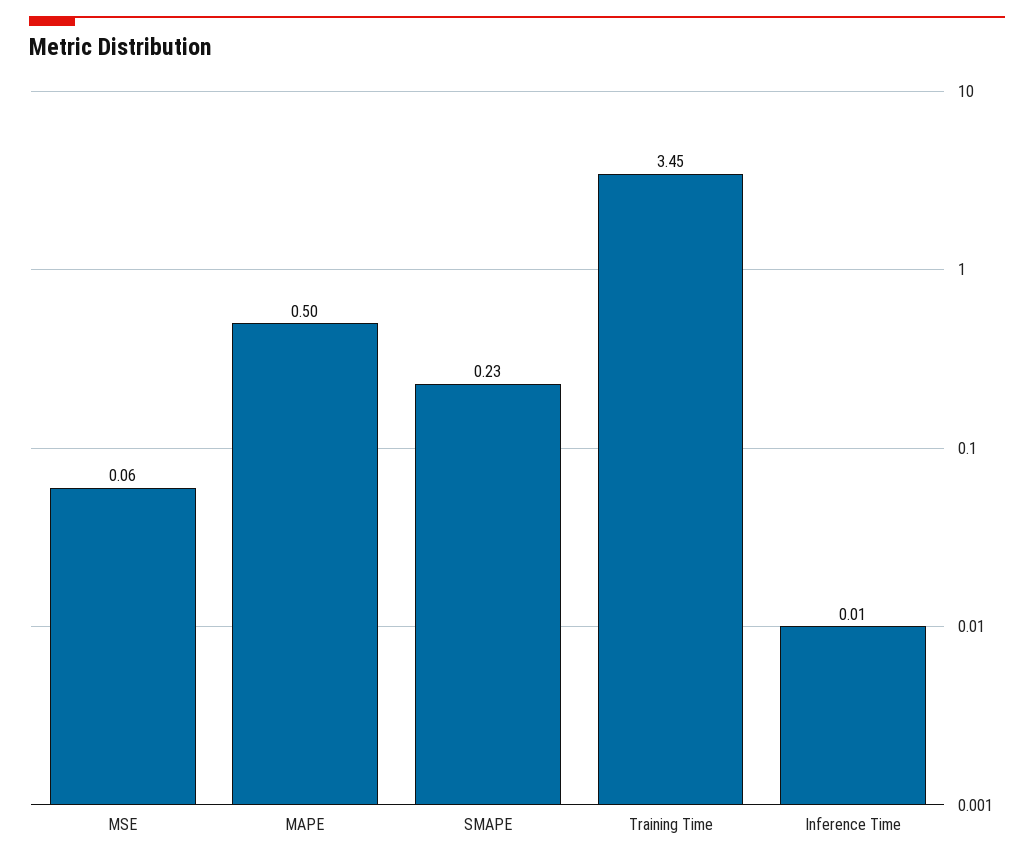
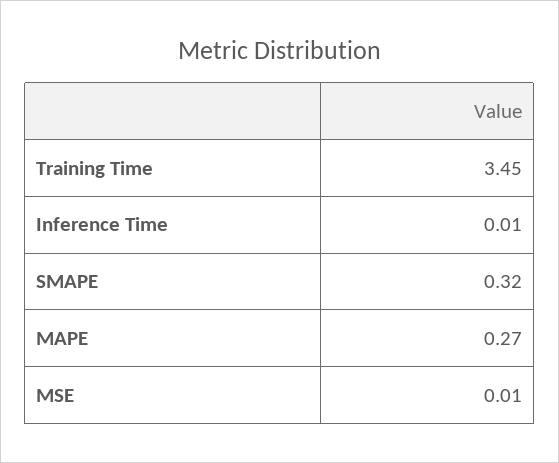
  {
-   "MSE": 0.06,
+   "MSE": 0.01,
-   "MAPE": 0.5,
+   "MAPE": 0.27,
-   "SMAPE": 0.23,
+   "SMAPE": 0.32,
    "Training Time": 3.45,
    "Inference Time": 0.01
  }

